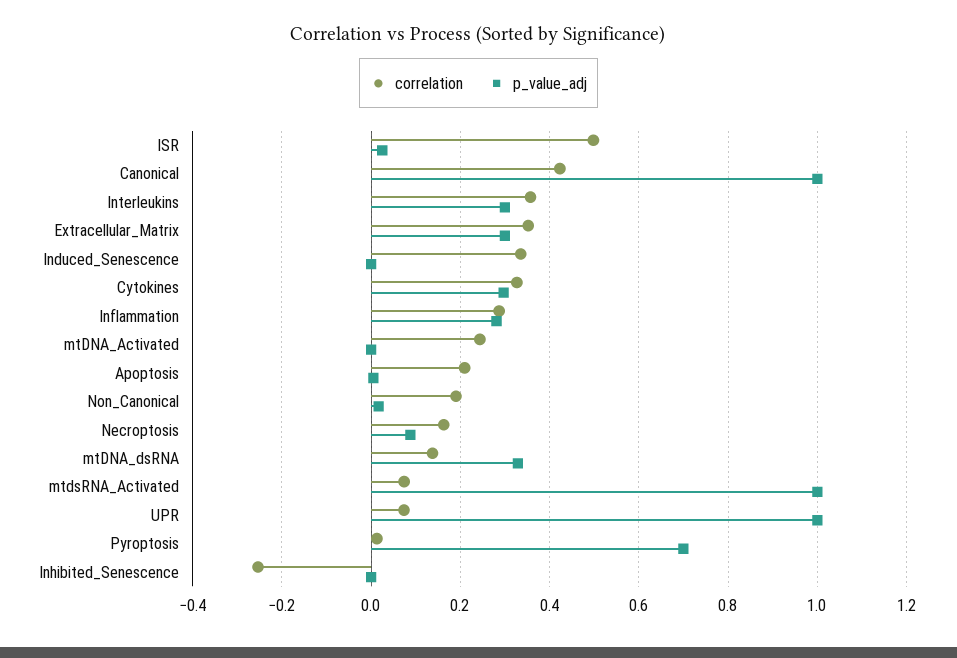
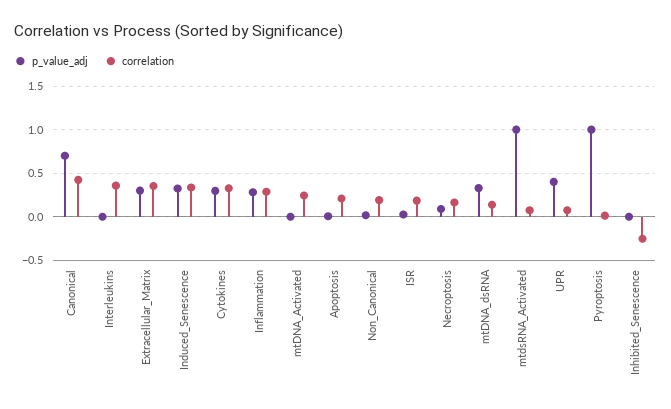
  {
    "correlation": {
-     "ISR": 0.5,
+     "ISR": 0.2,
      "Canonical": 0.42,
      "Interleukins": 0.36,
      "Extracellular_Matrix": 0.36,
      "Induced_Senescence": 0.34,
      "Cytokines": 0.32,
      "Inflammation": 0.28,
      "mtDNA_Activated": 0.24,
      "Apoptosis": 0.2,
      "Non_Canonical": 0.2,
      "Necroptosis": 0.16,
      "mtDNA_dsRNA": 0.14,
      "mtdsRNA_Activated": 0.08,
      "UPR": 0.08,
      "Pyroptosis": 0.02,
      "Inhibited_Senescence": -0.26
    },
    "p_value_adj": {
      "ISR": 0.02,
-     "Canonical": 1,
+     "Canonical": 0.7,
-     "Interleukins": 0.3,
+     "Interleukins": 0,
      "Extracellular_Matrix": 0.3,
-     "Induced_Senescence": 0,
+     "Induced_Senescence": 0.3,
      "Cytokines": 0.3,
      "Inflammation": 0.28,
      "mtDNA_Activated": 0,
      "Apoptosis": 0,
      "Non_Canonical": 0.02,
      "Necroptosis": 0.08,
      "mtDNA_dsRNA": 0.32,
      "mtdsRNA_Activated": 1,
-     "UPR": 1,
+     "UPR": 0.4,
-     "Pyroptosis": 0.7,
+     "Pyroptosis": 1,
      "Inhibited_Senescence": 0
    }
  }

